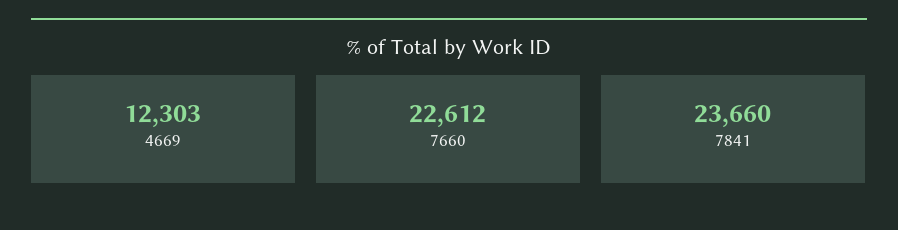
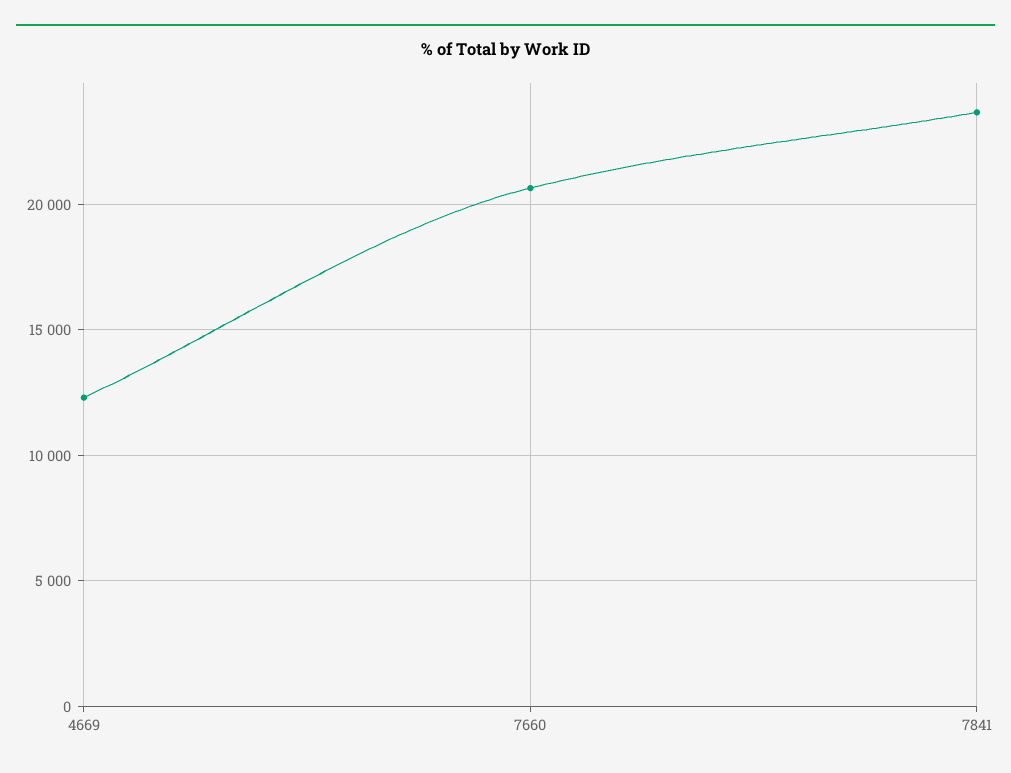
  {
    "4669": 12303,
-   "7660": 22612,
+   "7660": 20500,
    "7841": 23660
  }

